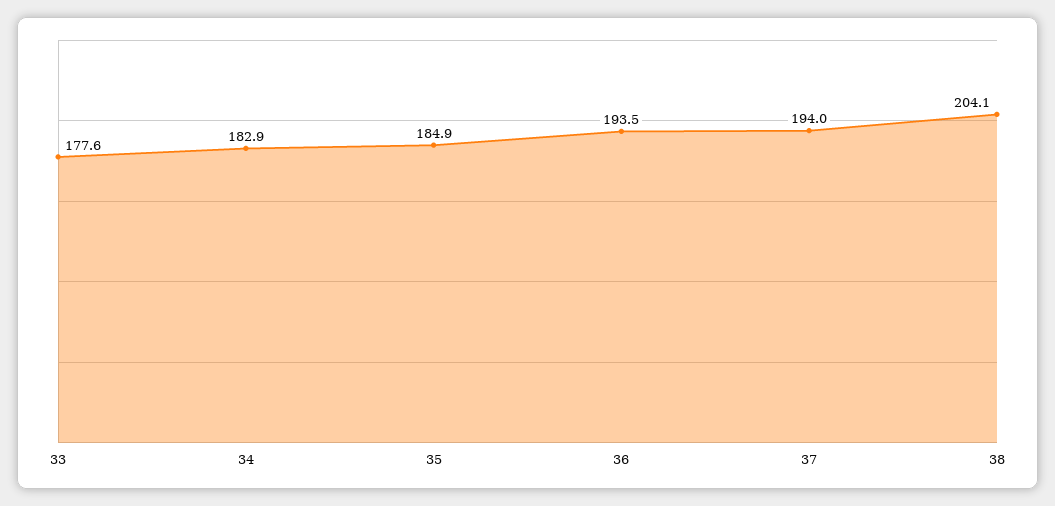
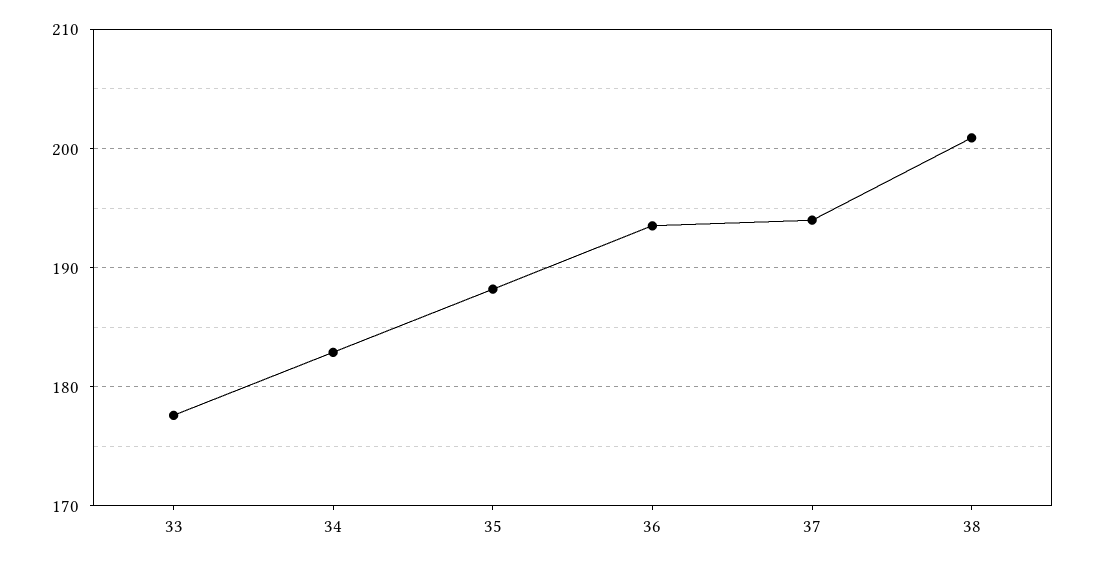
  {
    "33": 177.6,
    "34": 182.9,
-   "35": 184.9,
+   "35": 188,
    "36": 193.5,
    "37": 194,
-   "38": 204.1
+   "38": 201
  }

